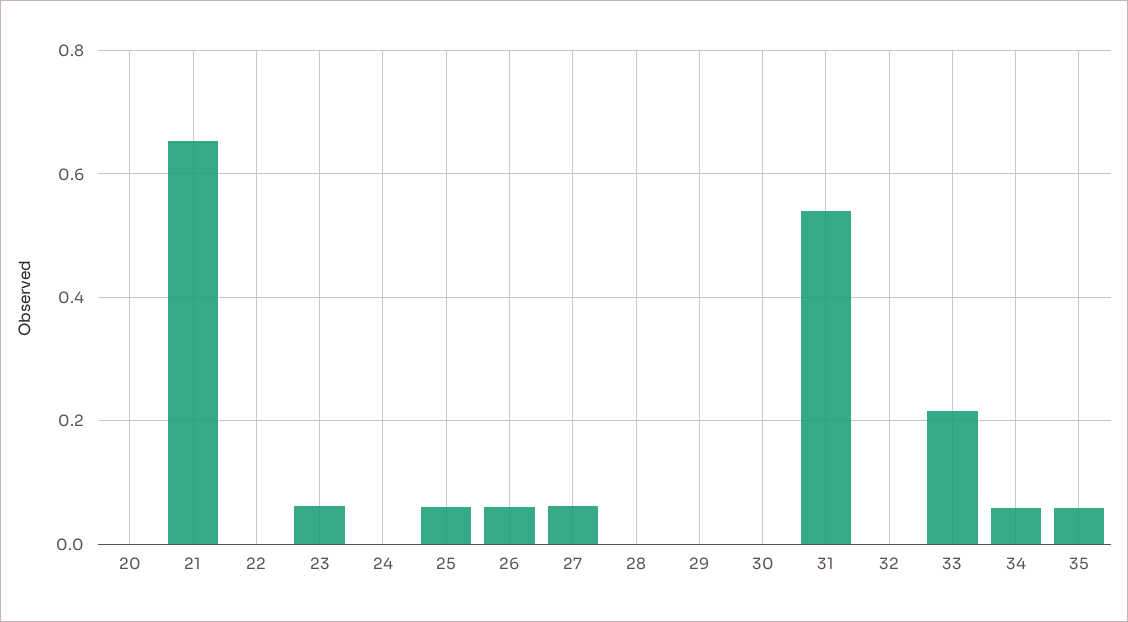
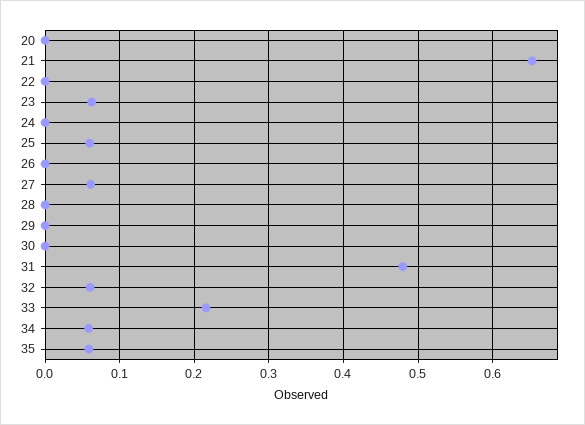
  {
    "20": 0,
    "21": 0.65,
    "22": 0,
    "23": 0.06,
    "24": 0,
    "25": 0.06,
-   "26": 0.06,
+   "26": 0,
    "27": 0.06,
    "28": 0,
    "29": 0,
    "30": 0,
-   "31": 0.54,
+   "31": 0.48,
-   "32": 0,
+   "32": 0.06,
    "33": 0.22,
    "34": 0.06,
    "35": 0.06
  }

